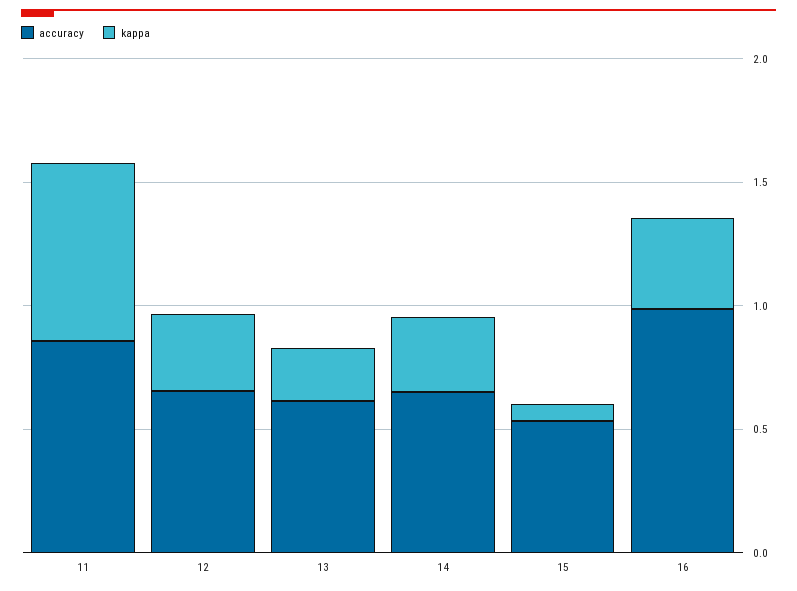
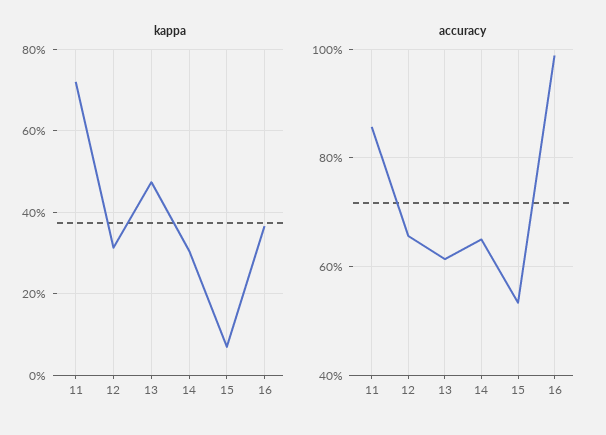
  {
    "accuracy": {
      "11": 0.86,
      "12": 0.66,
      "13": 0.62,
      "14": 0.66,
      "15": 0.54,
      "16": 0.98
    },
    "kappa": {
      "11": 0.72,
      "12": 0.32,
-     "13": 0.2,
+     "13": 0.48,
      "14": 0.3,
      "15": 0.06,
      "16": 0.36
    }
  }

